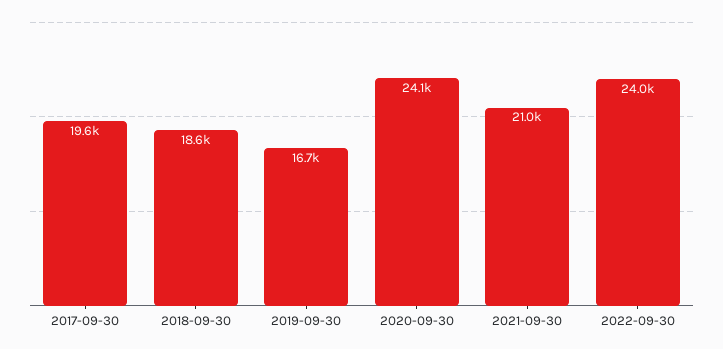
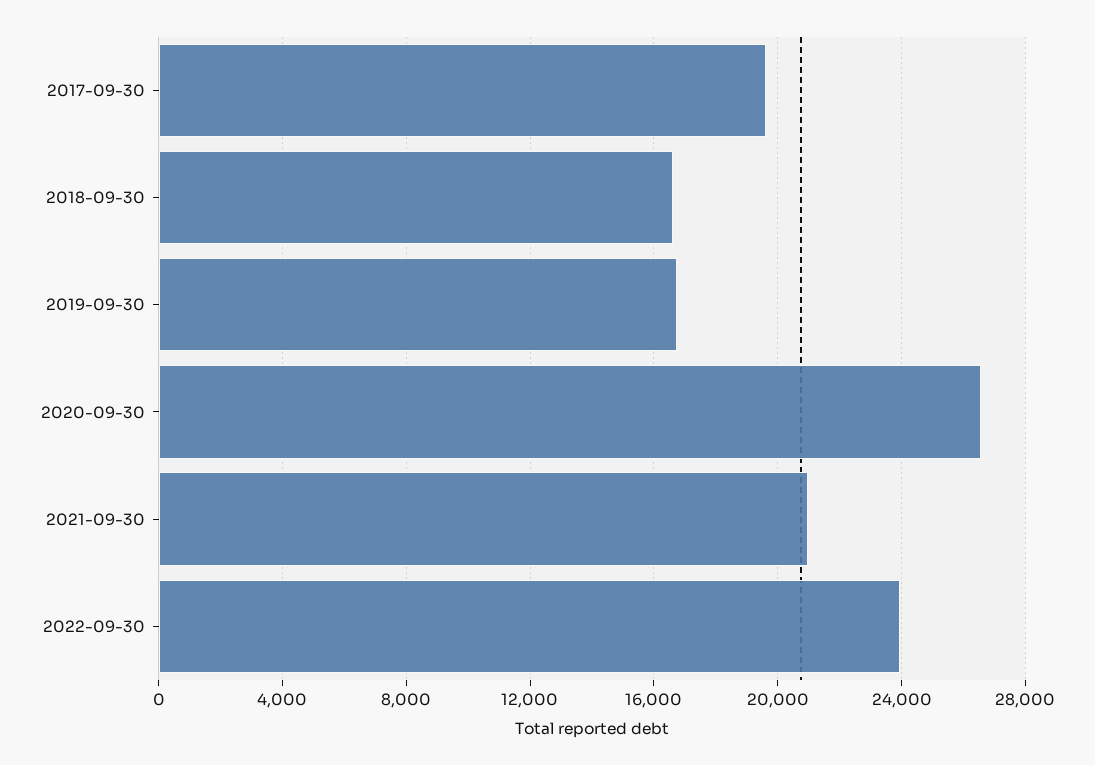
  {
    "2017-09-30": 19600,
-   "2018-09-30": 18600,
+   "2018-09-30": 16500,
    "2019-09-30": 16700,
-   "2020-09-30": 24100,
+   "2020-09-30": 26500,
    "2021-09-30": 21000,
    "2022-09-30": 24000
  }

